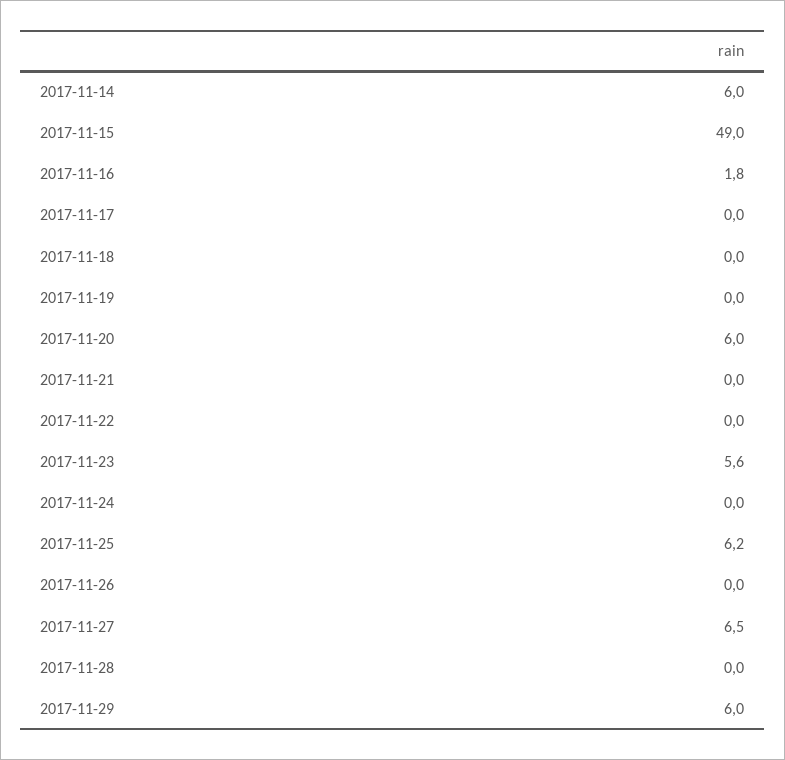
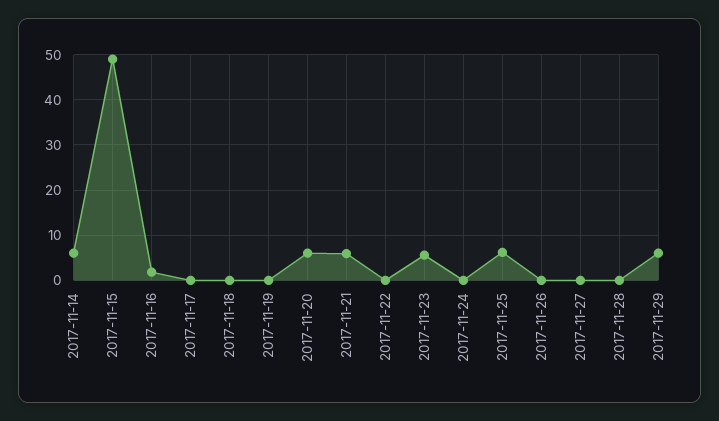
  {
    "2017-11-14": 6,
    "2017-11-15": 49,
    "2017-11-16": 1.8,
    "2017-11-17": 0,
    "2017-11-18": 0,
    "2017-11-19": 0,
    "2017-11-20": 6,
-   "2017-11-21": 0,
+   "2017-11-21": 6,
    "2017-11-22": 0,
    "2017-11-23": 5.6,
    "2017-11-24": 0,
    "2017-11-25": 6.2,
    "2017-11-26": 0,
-   "2017-11-27": 6.5,
+   "2017-11-27": 0,
    "2017-11-28": 0,
    "2017-11-29": 6
  }

